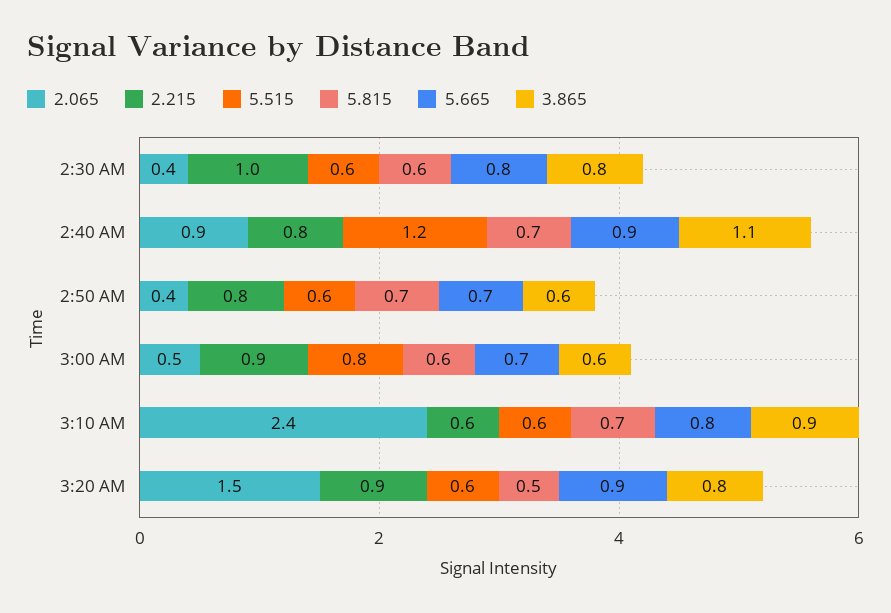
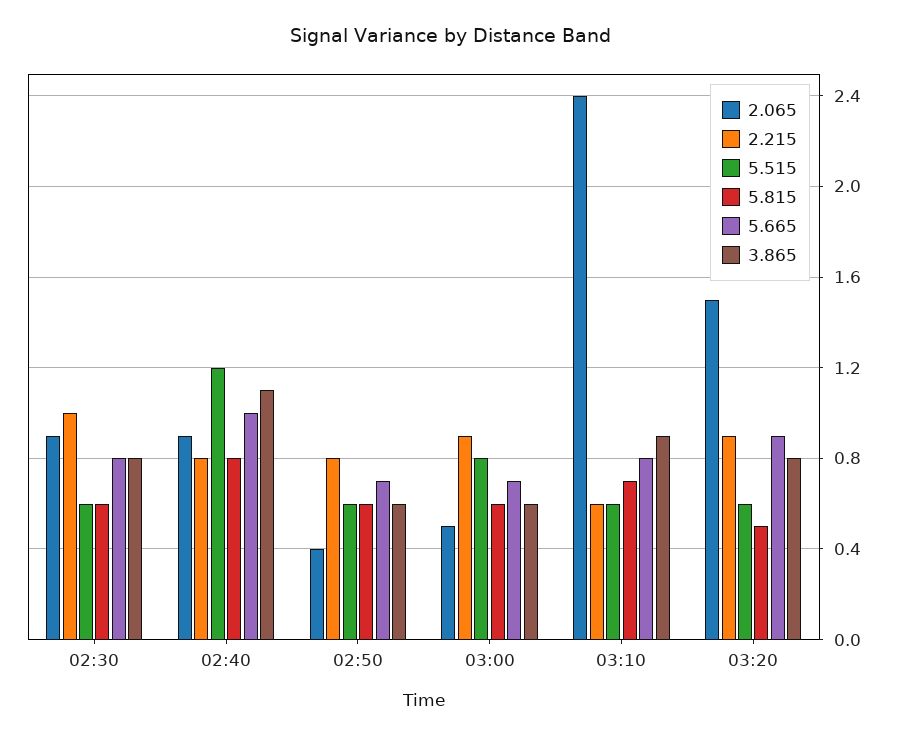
  {
    "2.065": {
-     "2:30 AM": 0.4,
+     "2:30 AM": 0.9,
      "2:40 AM": 0.9,
      "2:50 AM": 0.4,
      "3:00 AM": 0.5,
      "3:10 AM": 2.4,
      "3:20 AM": 1.5
    },
    "2.215": {
      "2:30 AM": 1,
      "2:40 AM": 0.8,
      "2:50 AM": 0.8,
      "3:00 AM": 0.9,
      "3:10 AM": 0.6,
      "3:20 AM": 0.9
    },
    "5.515": {
      "2:30 AM": 0.6,
      "2:40 AM": 1.2,
      "2:50 AM": 0.6,
      "3:00 AM": 0.8,
      "3:10 AM": 0.6,
      "3:20 AM": 0.6
    },
    "5.815": {
      "2:30 AM": 0.6,
-     "2:40 AM": 0.7,
+     "2:40 AM": 0.8,
-     "2:50 AM": 0.7,
+     "2:50 AM": 0.6,
      "3:00 AM": 0.6,
      "3:10 AM": 0.7,
      "3:20 AM": 0.5
    },
    "5.665": {
      "2:30 AM": 0.8,
-     "2:40 AM": 0.9,
+     "2:40 AM": 1,
      "2:50 AM": 0.7,
      "3:00 AM": 0.7,
      "3:10 AM": 0.8,
      "3:20 AM": 0.9
    },
    "3.865": {
      "2:30 AM": 0.8,
      "2:40 AM": 1.1,
      "2:50 AM": 0.6,
      "3:00 AM": 0.6,
      "3:10 AM": 0.9,
      "3:20 AM": 0.8
    }
  }

